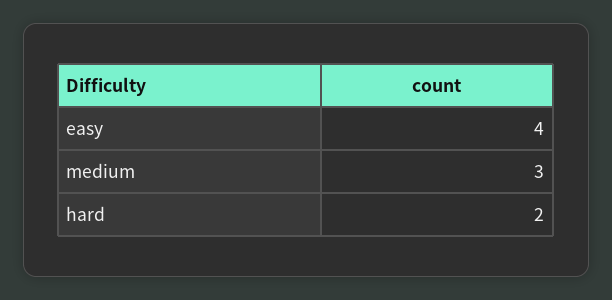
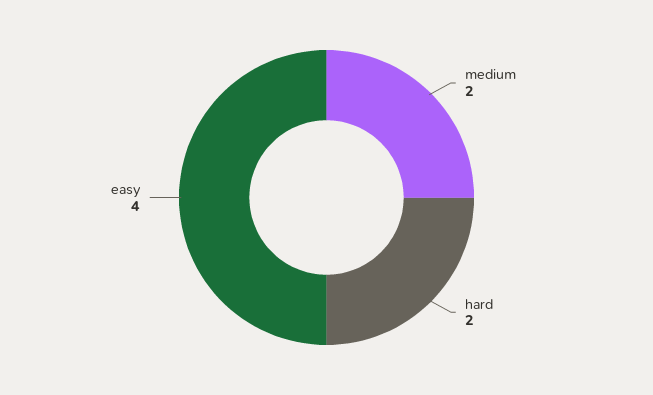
  {
    "easy": 4,
-   "medium": 3,
+   "medium": 2,
    "hard": 2
  }

